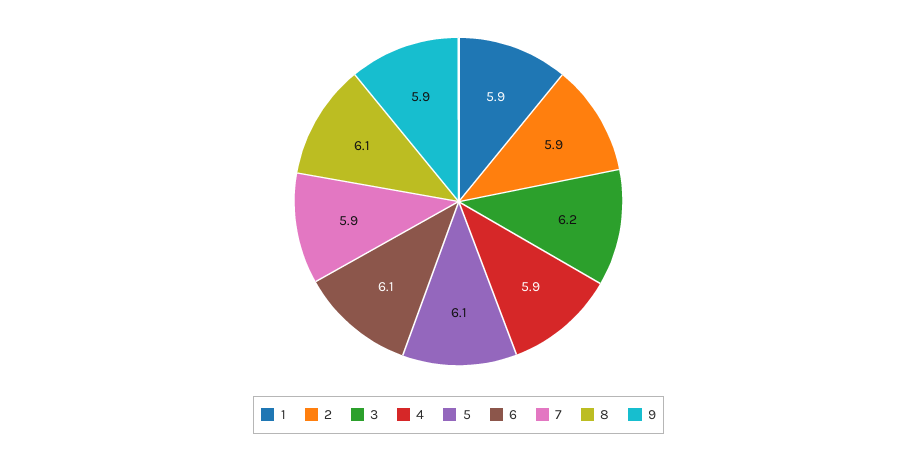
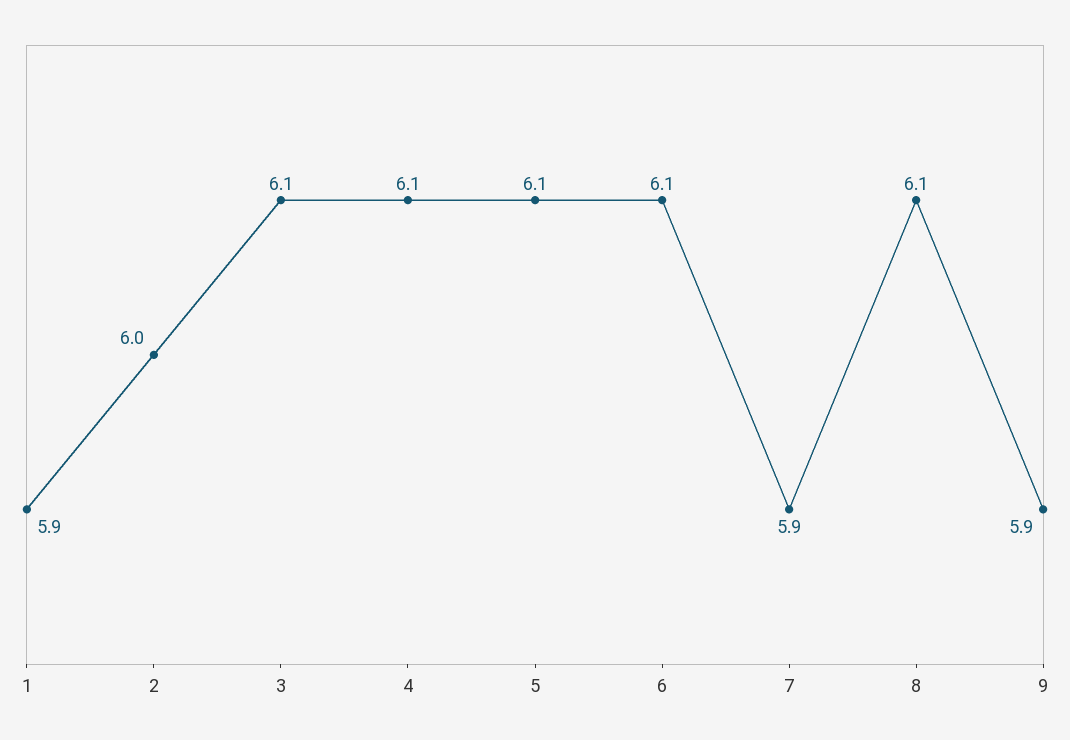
  {
    "1": 5.9,
-   "2": 5.9,
+   "2": 6,
-   "3": 6.2,
+   "3": 6.1,
-   "4": 5.9,
+   "4": 6.1,
    "5": 6.1,
    "6": 6.1,
    "7": 5.9,
    "8": 6.1,
    "9": 5.9
  }

